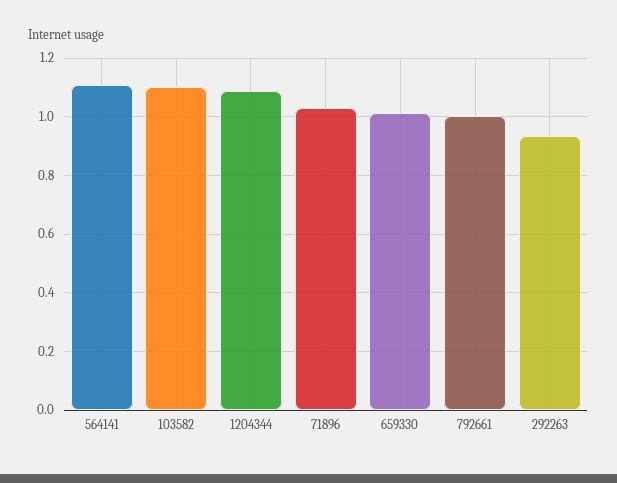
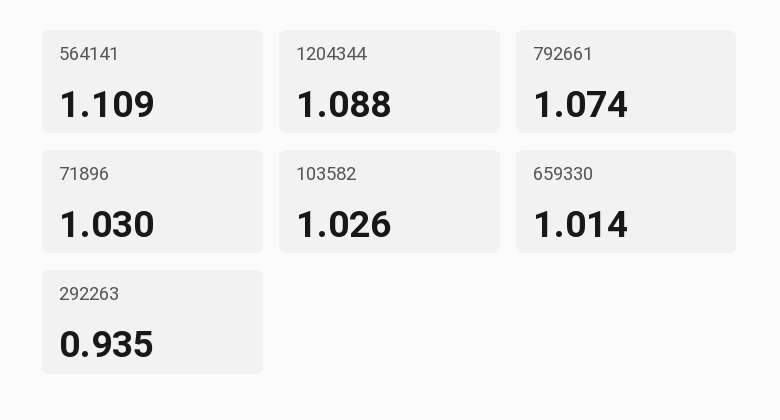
  {
    "564141": 1.109,
-   "103582": 1.1,
+   "103582": 1.026,
    "1204344": 1.088,
    "71896": 1.03,
    "659330": 1.014,
-   "792661": 1,
+   "792661": 1.074,
    "292263": 0.935
  }

